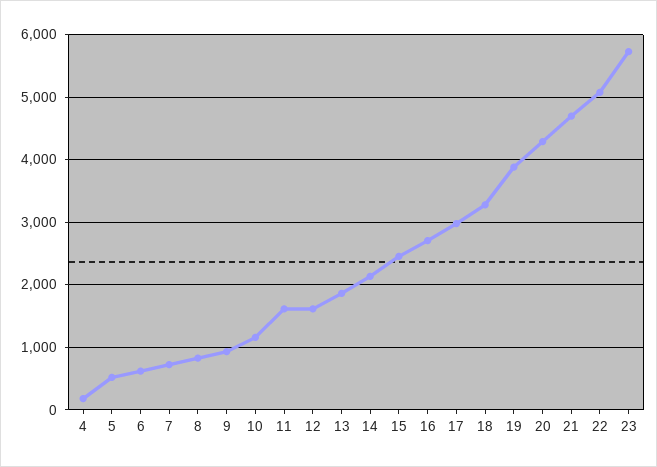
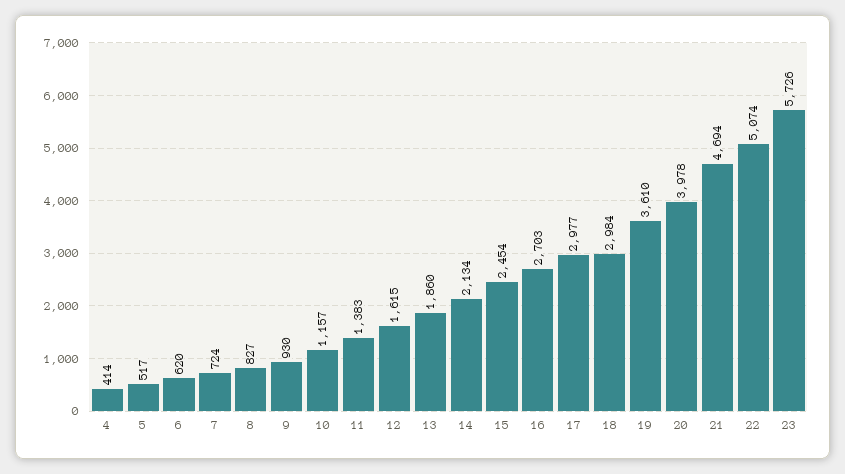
  {
-   "4": 200,
+   "4": 414,
    "5": 517,
    "6": 620,
    "7": 724,
    "8": 827,
    "9": 930,
    "10": 1157,
-   "11": 1600,
+   "11": 1383,
    "12": 1615,
    "13": 1860,
    "14": 2134,
    "15": 2454,
    "16": 2703,
    "17": 2977,
-   "18": 3300,
+   "18": 2984,
-   "19": 3900,
+   "19": 3610,
-   "20": 4300,
+   "20": 3978,
    "21": 4694,
    "22": 5074,
    "23": 5726
  }

